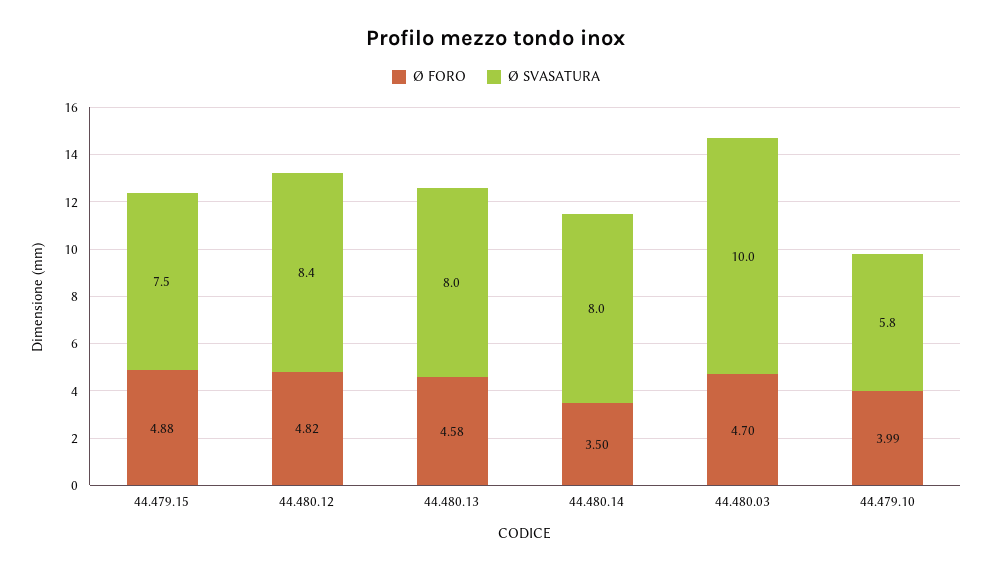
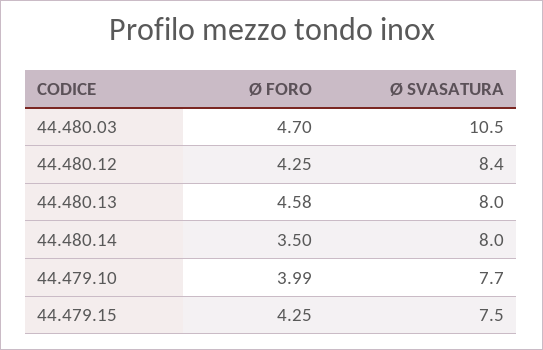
  {
    "Ø FORO": {
-     "44.479.15": 4.88,
+     "44.479.15": 4.25,
-     "44.480.12": 4.82,
+     "44.480.12": 4.25,
      "44.480.13": 4.58,
      "44.480.14": 3.5,
      "44.480.03": 4.7,
      "44.479.10": 3.99
    },
    "Ø SVASATURA": {
      "44.479.15": 7.5,
      "44.480.12": 8.4,
      "44.480.13": 8,
      "44.480.14": 8,
-     "44.480.03": 10,
+     "44.480.03": 10.5,
-     "44.479.10": 5.8
+     "44.479.10": 7.7
    }
  }

